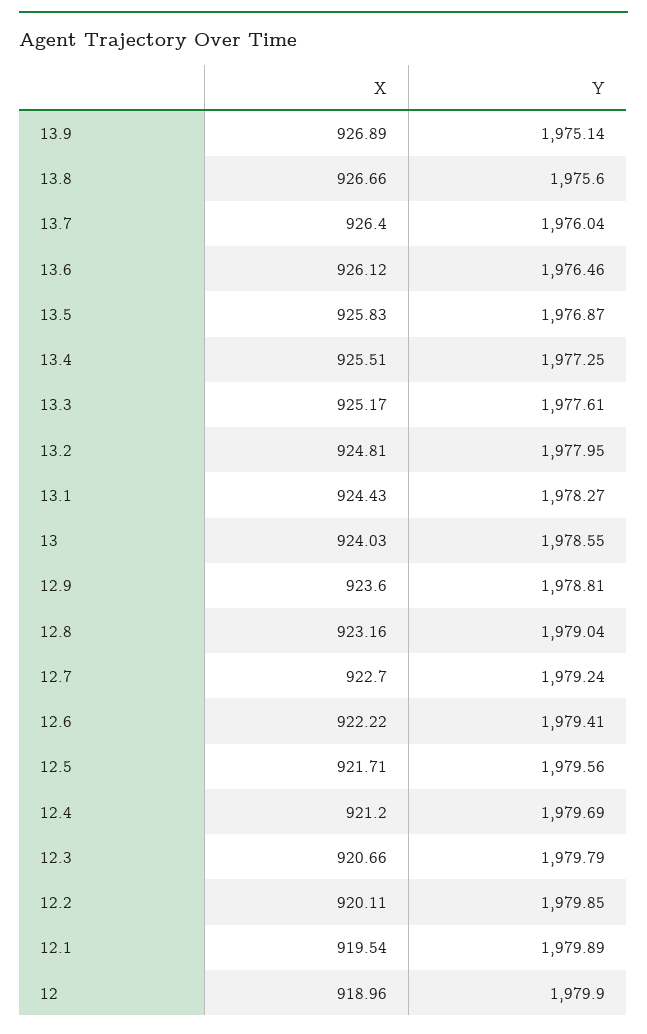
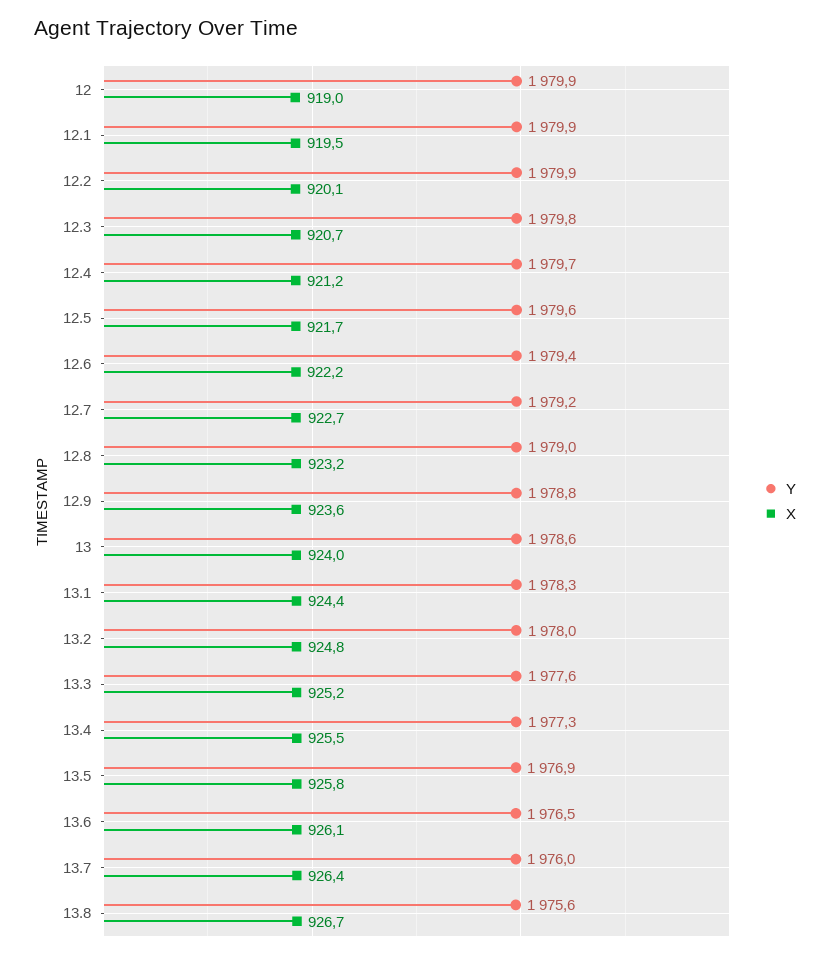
  {
    "X": {
-     "13.9": 926.89,
      "13.8": 926.66,
      "13.7": 926.4,
      "13.6": 926.12,
      "13.5": 925.83,
      "13.4": 925.51,
      "13.3": 925.17,
      "13.2": 924.81,
      "13.1": 924.43,
      "13": 924.03,
      "12.9": 923.6,
      "12.8": 923.16,
      "12.7": 922.7,
      "12.6": 922.22,
      "12.5": 921.71,
      "12.4": 921.2,
      "12.3": 920.66,
      "12.2": 920.11,
      "12.1": 919.54,
      "12": 918.96
    },
    "Y": {
-     "13.9": 1975.14,
      "13.8": 1975.6,
      "13.7": 1976.04,
      "13.6": 1976.46,
      "13.5": 1976.87,
      "13.4": 1977.25,
      "13.3": 1977.61,
      "13.2": 1977.95,
      "13.1": 1978.27,
      "13": 1978.55,
      "12.9": 1978.81,
      "12.8": 1979.04,
      "12.7": 1979.24,
      "12.6": 1979.41,
      "12.5": 1979.56,
      "12.4": 1979.69,
      "12.3": 1979.79,
      "12.2": 1979.85,
      "12.1": 1979.89,
      "12": 1979.9
    }
  }

